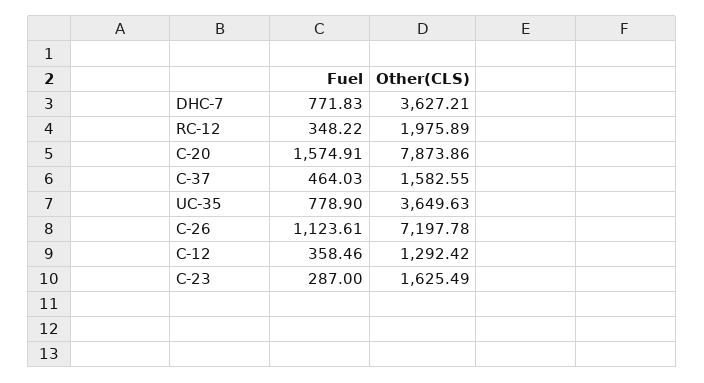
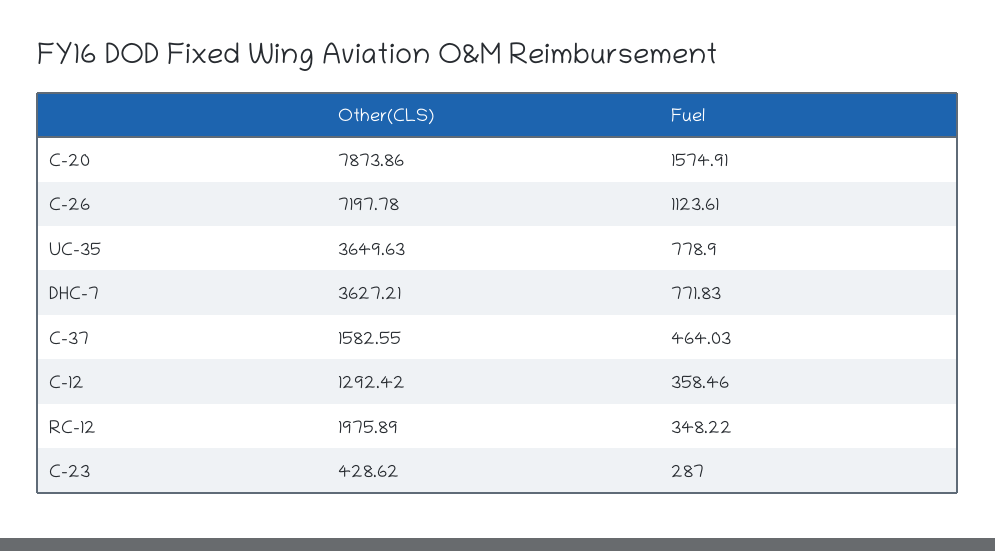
  {
    "Fuel": {
      "DHC-7": 771.83,
      "RC-12": 348.22,
      "C-20": 1574.91,
      "C-37": 464.03,
      "UC-35": 778.9,
      "C-26": 1123.61,
      "C-12": 358.46,
      "C-23": 287
    },
    "Other(CLS)": {
      "DHC-7": 3627.21,
      "RC-12": 1975.89,
      "C-20": 7873.86,
      "C-37": 1582.55,
      "UC-35": 3649.63,
      "C-26": 7197.78,
      "C-12": 1292.42,
-     "C-23": 1625.49
+     "C-23": 428.62
    }
  }

